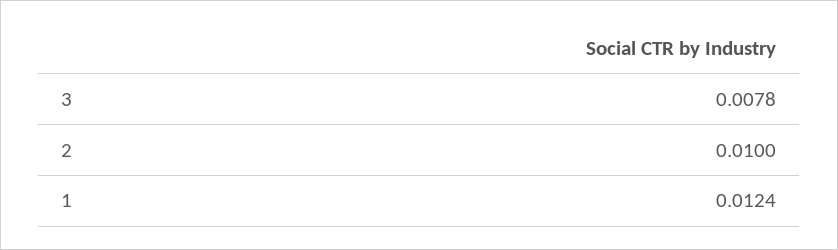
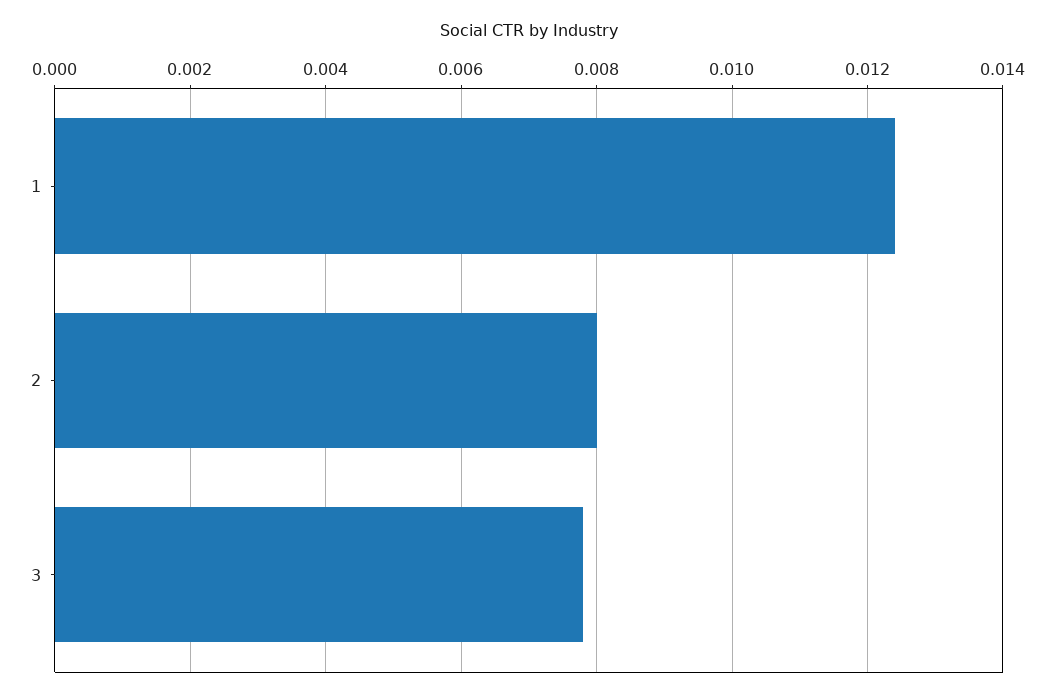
  {
    "3": 0.0078,
-   "2": 0.01,
+   "2": 0.008,
    "1": 0.0124
  }

